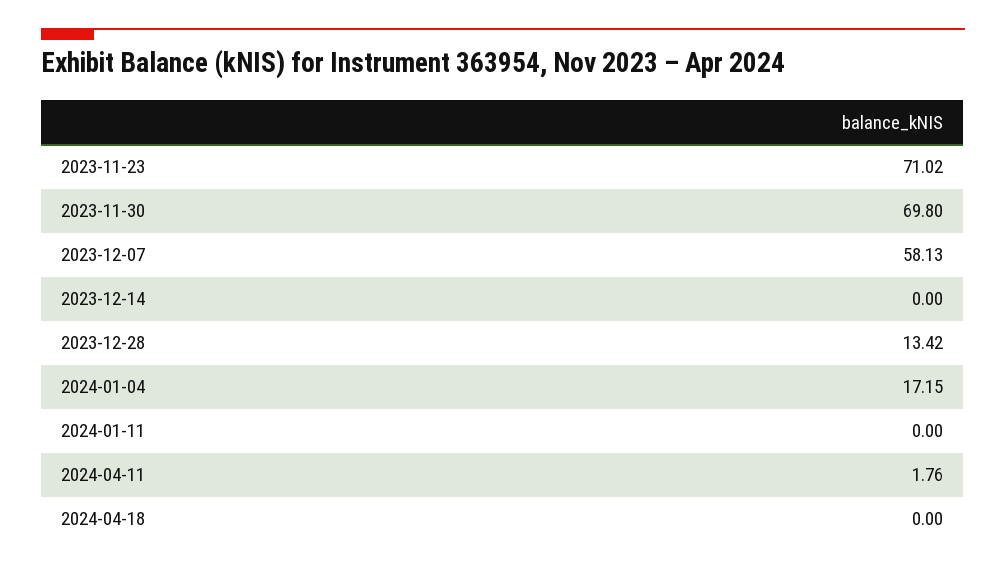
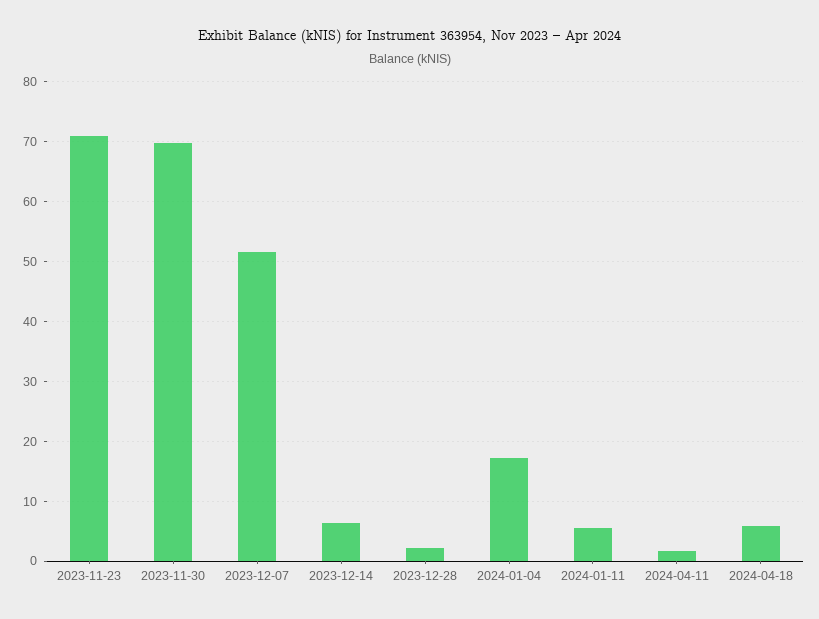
  {
    "2023-11-23": 71.02,
    "2023-11-30": 69.8,
-   "2023-12-07": 58.13,
+   "2023-12-07": 52,
-   "2023-12-14": 0,
+   "2023-12-14": 6,
-   "2023-12-28": 13.42,
+   "2023-12-28": 2,
    "2024-01-04": 17.15,
-   "2024-01-11": 0,
+   "2024-01-11": 6,
    "2024-04-11": 1.76,
-   "2024-04-18": 0
+   "2024-04-18": 6
  }

